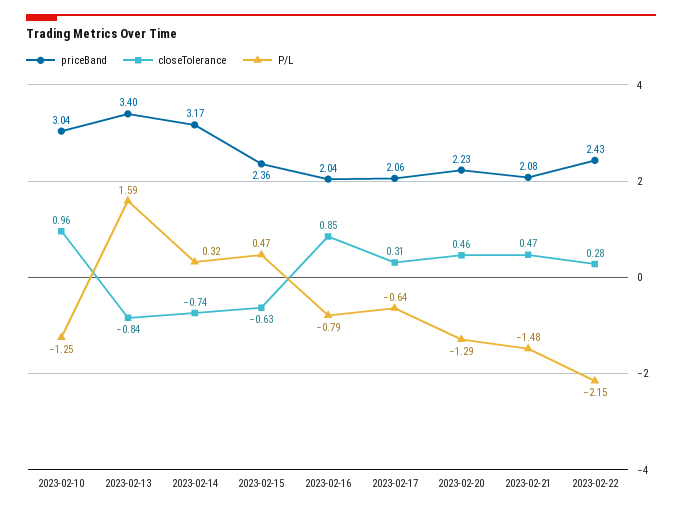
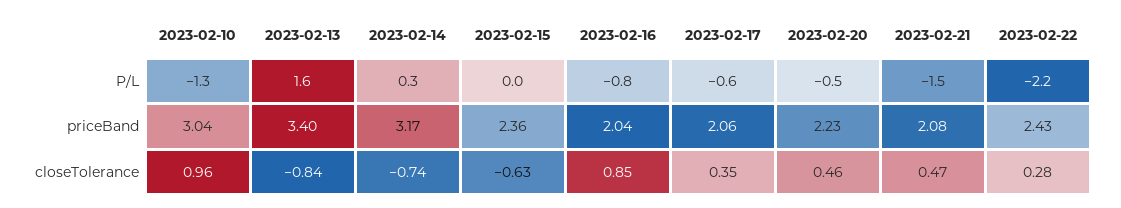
  {
    "priceBand": {
      "2023-02-10": 3.04,
      "2023-02-13": 3.4,
      "2023-02-14": 3.17,
      "2023-02-15": 2.36,
      "2023-02-16": 2.04,
      "2023-02-17": 2.06,
      "2023-02-20": 2.23,
      "2023-02-21": 2.08,
      "2023-02-22": 2.43
    },
    "closeTolerance": {
      "2023-02-10": 0.96,
      "2023-02-13": -0.84,
      "2023-02-14": -0.74,
      "2023-02-15": -0.63,
      "2023-02-16": 0.85,
-     "2023-02-17": 0.31,
+     "2023-02-17": 0.35,
      "2023-02-20": 0.46,
      "2023-02-21": 0.47,
      "2023-02-22": 0.28
    },
    "P/L": {
      "2023-02-10": -1.25,
      "2023-02-13": 1.59,
      "2023-02-14": 0.32,
-     "2023-02-15": 0.47,
+     "2023-02-15": 0,
      "2023-02-16": -0.79,
      "2023-02-17": -0.64,
-     "2023-02-20": -1.29,
+     "2023-02-20": -0.5,
      "2023-02-21": -1.48,
      "2023-02-22": -2.15
    }
  }

